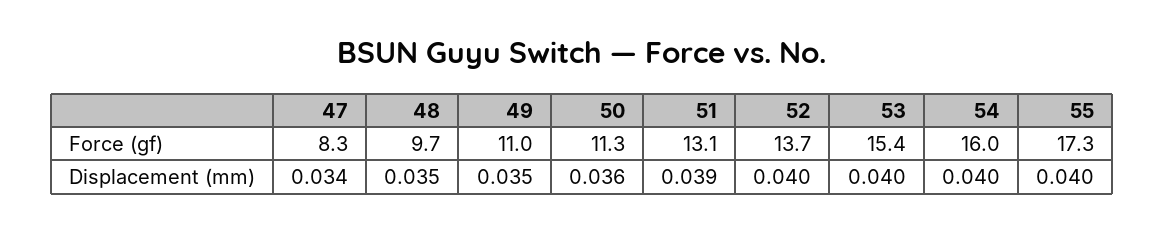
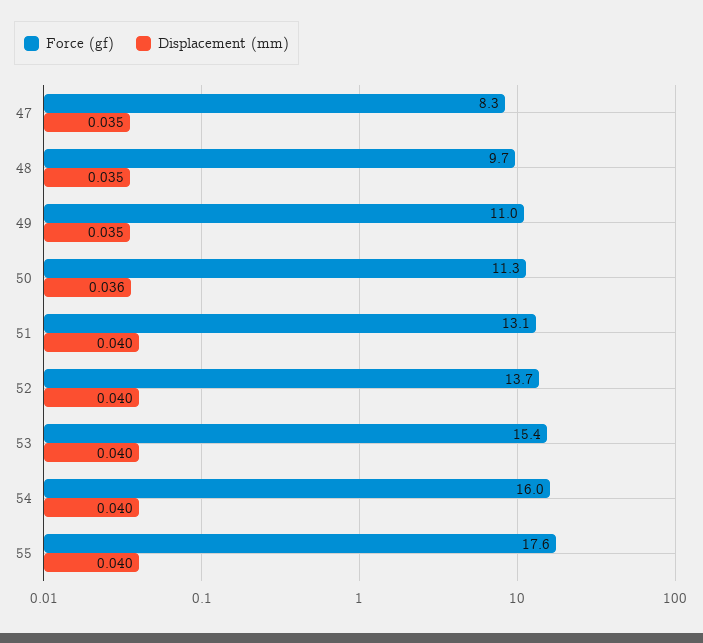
  {
    "Force (gf)": {
      "47": 8.3,
      "48": 9.7,
      "49": 11,
      "50": 11.3,
      "51": 13.1,
      "52": 13.7,
      "53": 15.4,
      "54": 16,
-     "55": 17.3
+     "55": 17.6
    },
    "Displacement (mm)": {
-     "47": 0.034,
+     "47": 0.035,
      "48": 0.035,
      "49": 0.035,
      "50": 0.036,
-     "51": 0.039,
+     "51": 0.04,
      "52": 0.04,
      "53": 0.04,
      "54": 0.04,
      "55": 0.04
    }
  }

